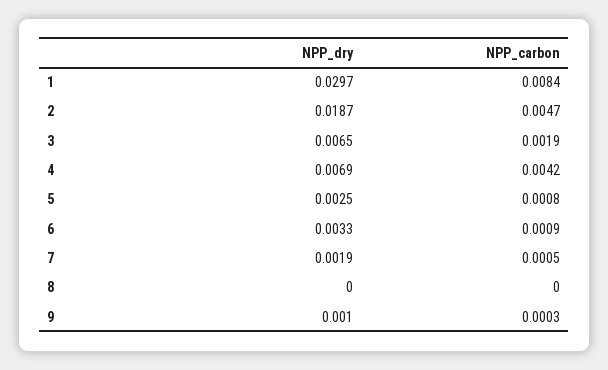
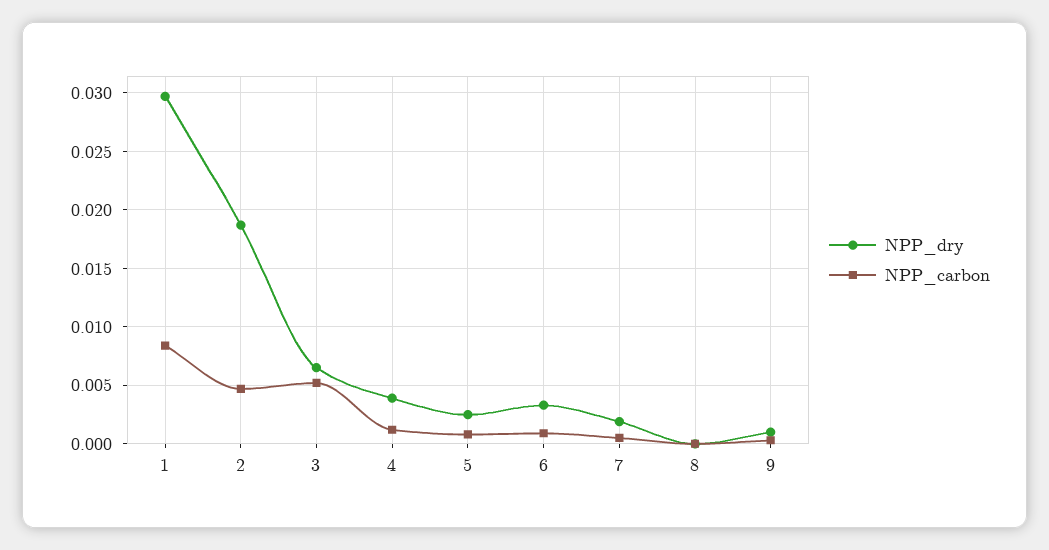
  {
    "NPP_dry": {
      "1": 0.0297,
      "2": 0.0187,
      "3": 0.0065,
-     "4": 0.0069,
+     "4": 0.004,
      "5": 0.0025,
      "6": 0.0033,
      "7": 0.0019,
      "8": 0,
      "9": 0.001
    },
    "NPP_carbon": {
      "1": 0.0084,
      "2": 0.0047,
-     "3": 0.0019,
+     "3": 0.005,
-     "4": 0.0042,
+     "4": 0.001,
      "5": 0.0008,
      "6": 0.0009,
      "7": 0.0005,
      "8": 0,
      "9": 0.0003
    }
  }

